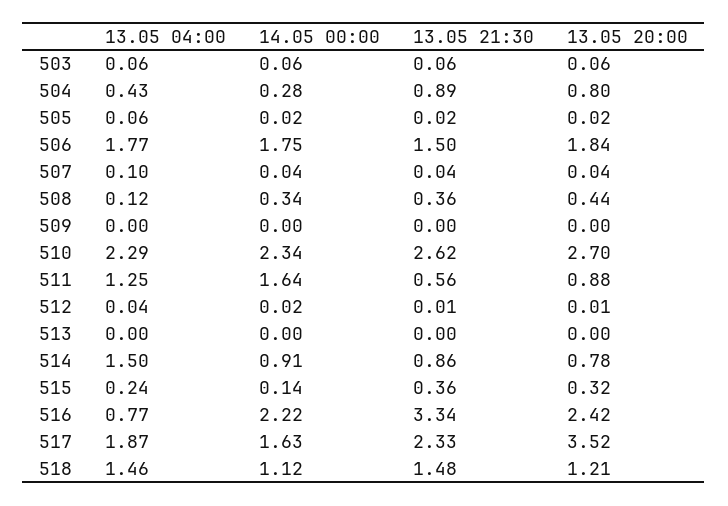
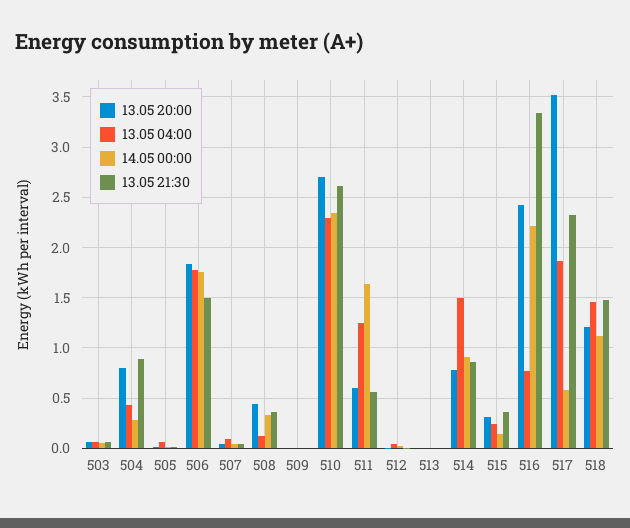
  {
    "13.05 04:00": {
      "503": 0.06,
      "504": 0.43,
      "505": 0.06,
      "506": 1.77,
      "507": 0.1,
      "508": 0.12,
      "509": 0,
      "510": 2.29,
      "511": 1.25,
      "512": 0.04,
      "513": 0,
      "514": 1.5,
      "515": 0.24,
      "516": 0.77,
      "517": 1.87,
      "518": 1.46
    },
    "14.05 00:00": {
      "503": 0.06,
      "504": 0.28,
      "505": 0.02,
      "506": 1.75,
      "507": 0.04,
      "508": 0.34,
      "509": 0,
      "510": 2.34,
      "511": 1.64,
      "512": 0.02,
      "513": 0,
      "514": 0.91,
      "515": 0.14,
      "516": 2.22,
-     "517": 1.63,
+     "517": 0.6,
      "518": 1.12
    },
    "13.05 21:30": {
      "503": 0.06,
      "504": 0.89,
      "505": 0.02,
      "506": 1.5,
      "507": 0.04,
      "508": 0.36,
      "509": 0,
      "510": 2.62,
      "511": 0.56,
      "512": 0.01,
      "513": 0,
      "514": 0.86,
      "515": 0.36,
      "516": 3.34,
      "517": 2.33,
      "518": 1.48
    },
    "13.05 20:00": {
      "503": 0.06,
      "504": 0.8,
      "505": 0.02,
      "506": 1.84,
      "507": 0.04,
      "508": 0.44,
      "509": 0,
      "510": 2.7,
-     "511": 0.88,
+     "511": 0.6,
      "512": 0.01,
      "513": 0,
      "514": 0.78,
      "515": 0.32,
      "516": 2.42,
      "517": 3.52,
      "518": 1.21
    }
  }

